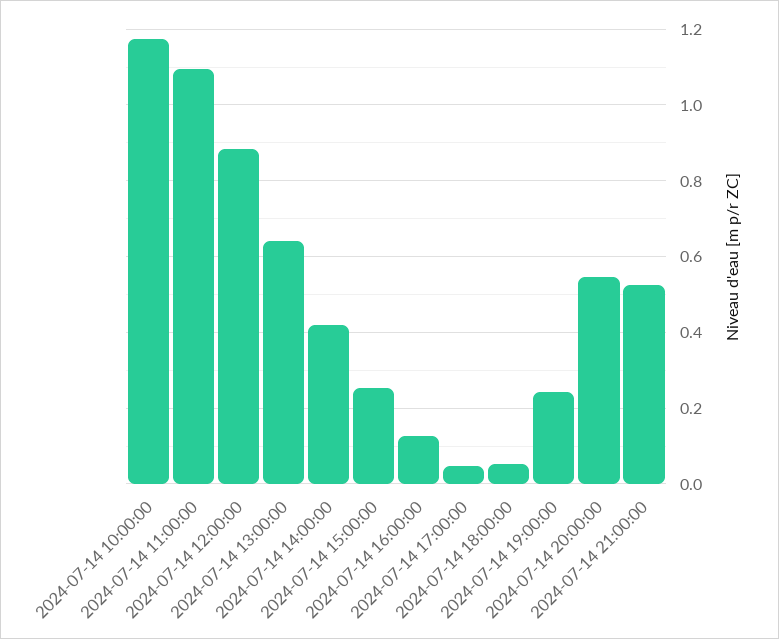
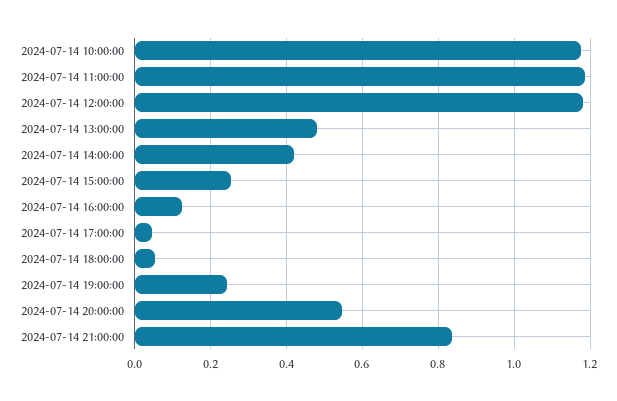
  {
    "2024-07-14 10:00:00": 1.18,
-   "2024-07-14 11:00:00": 1.1,
+   "2024-07-14 11:00:00": 1.18,
-   "2024-07-14 12:00:00": 0.88,
+   "2024-07-14 12:00:00": 1.18,
-   "2024-07-14 13:00:00": 0.64,
+   "2024-07-14 13:00:00": 0.48,
    "2024-07-14 14:00:00": 0.42,
    "2024-07-14 15:00:00": 0.26,
    "2024-07-14 16:00:00": 0.12,
    "2024-07-14 17:00:00": 0.04,
    "2024-07-14 18:00:00": 0.06,
    "2024-07-14 19:00:00": 0.24,
    "2024-07-14 20:00:00": 0.54,
-   "2024-07-14 21:00:00": 0.52
+   "2024-07-14 21:00:00": 0.84
  }

